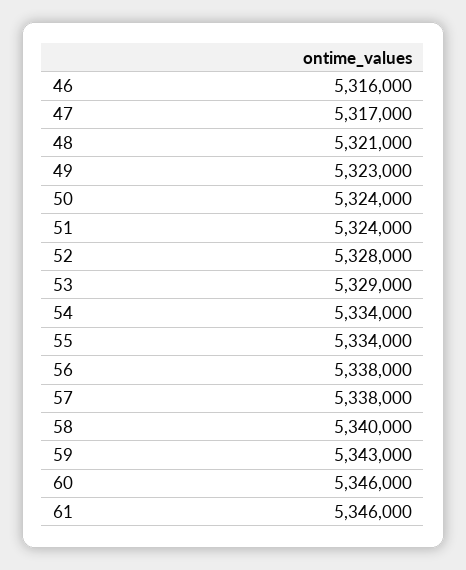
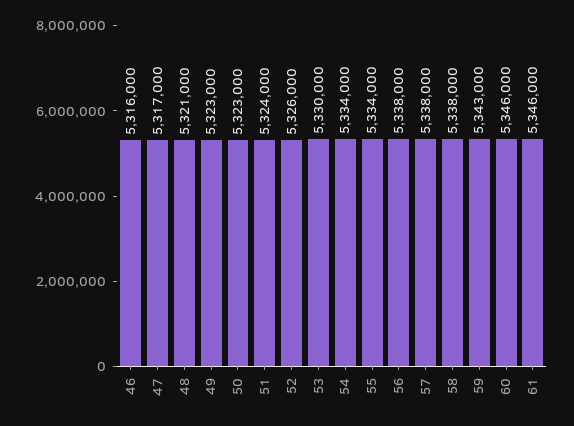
  {
    "46": 5316000,
    "47": 5317000,
    "48": 5321000,
    "49": 5323000,
-   "50": 5324000,
+   "50": 5323000,
    "51": 5324000,
-   "52": 5328000,
+   "52": 5326000,
-   "53": 5329000,
+   "53": 5330000,
    "54": 5334000,
    "55": 5334000,
    "56": 5338000,
    "57": 5338000,
-   "58": 5340000,
+   "58": 5338000,
    "59": 5343000,
    "60": 5346000,
    "61": 5346000
  }

